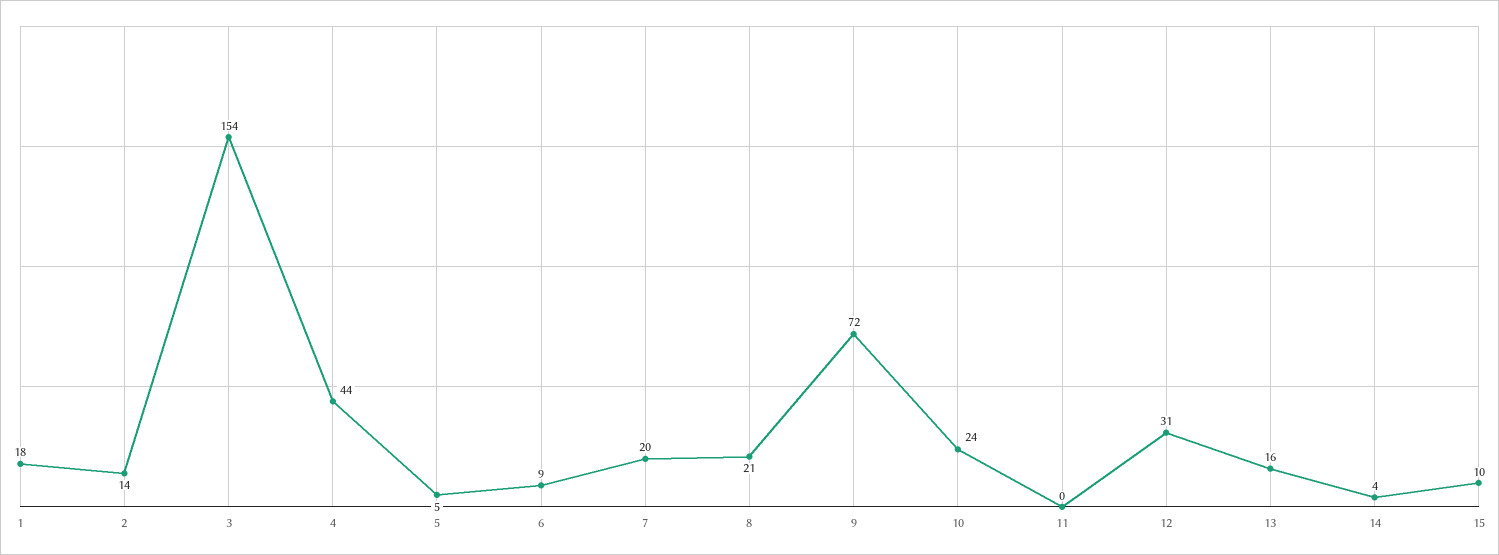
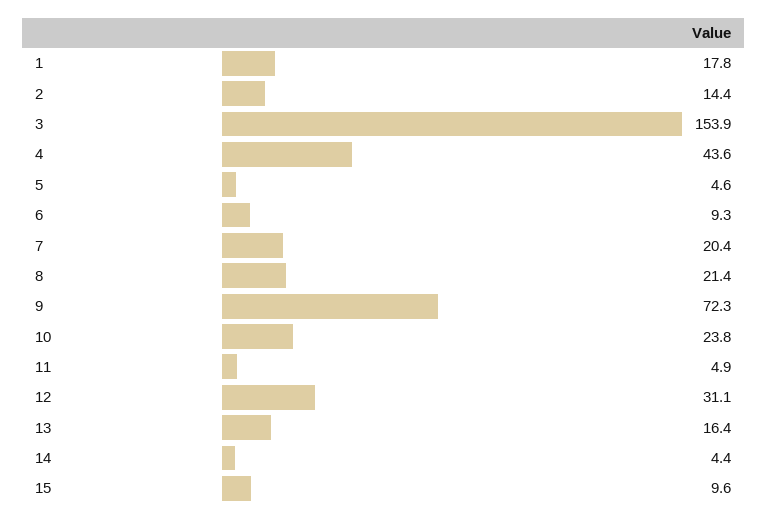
  {
    "1": 17.8,
    "2": 14.4,
    "3": 153.9,
    "4": 43.6,
    "5": 4.6,
    "6": 9.3,
    "7": 20.4,
    "8": 21.4,
    "9": 72.3,
    "10": 23.8,
-   "11": 0,
+   "11": 4.9,
    "12": 31.1,
    "13": 16.4,
    "14": 4.4,
    "15": 9.6
  }

